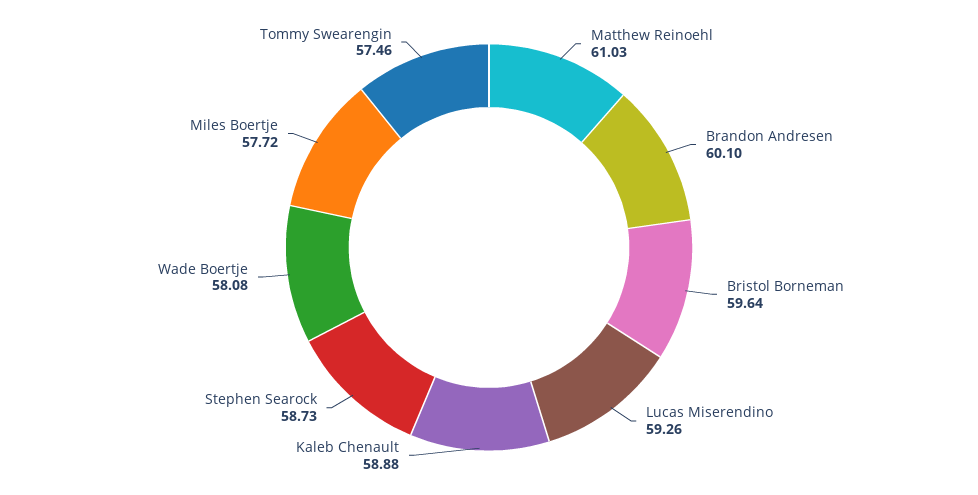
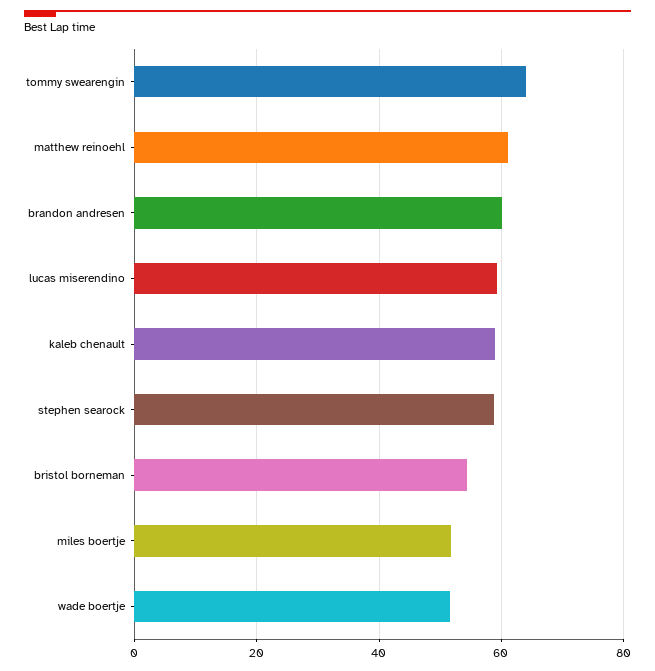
  {
    "Matthew Reinoehl": 61.03,
    "Brandon Andresen": 60.1,
-   "Bristol Borneman": 59.64,
+   "Bristol Borneman": 54,
    "Lucas Miserendino": 59.26,
    "Kaleb Chenault": 58.88,
    "Stephen Searock": 58.73,
-   "Wade Boertje": 58.08,
+   "Wade Boertje": 52,
-   "Miles Boertje": 57.72,
+   "Miles Boertje": 52,
-   "Tommy Swearengin": 57.46
+   "Tommy Swearengin": 64
  }

